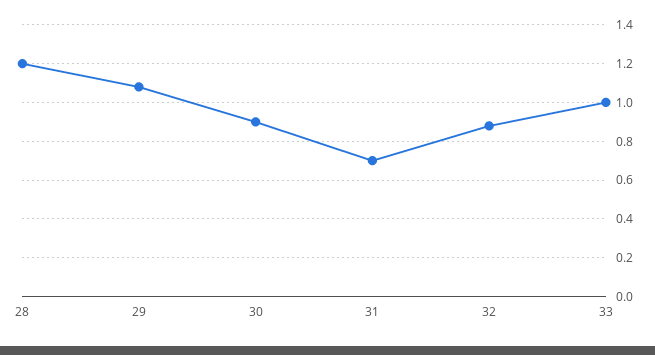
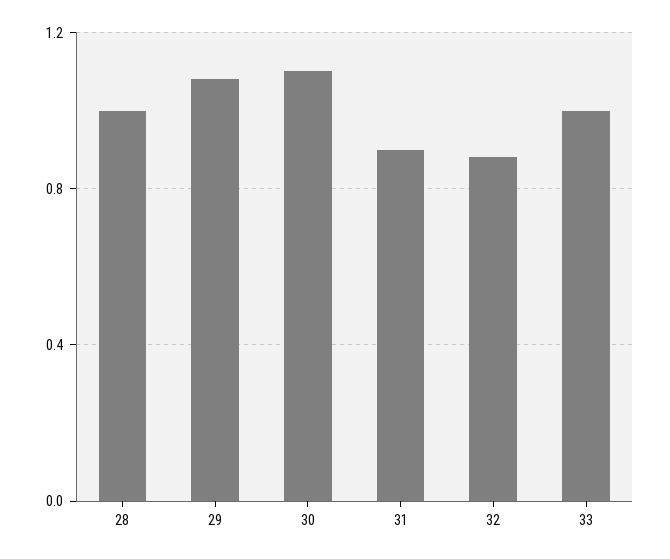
  {
-   "28": 1.2,
+   "28": 1,
    "29": 1.1,
-   "30": 0.9,
+   "30": 1.1,
-   "31": 0.7,
+   "31": 0.9,
    "32": 0.9,
    "33": 1
  }

